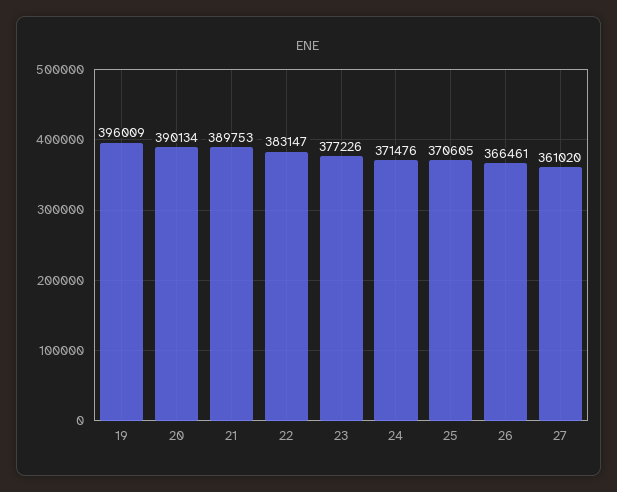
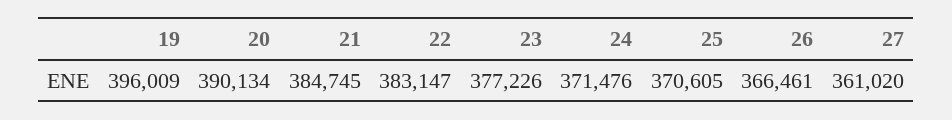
  {
    "19": 396009,
    "20": 390134,
-   "21": 389753,
+   "21": 384745,
    "22": 383147,
    "23": 377226,
    "24": 371476,
    "25": 370605,
    "26": 366461,
    "27": 361020
  }

